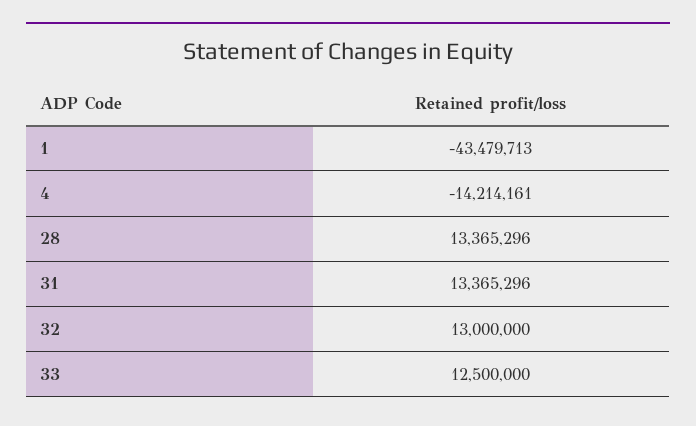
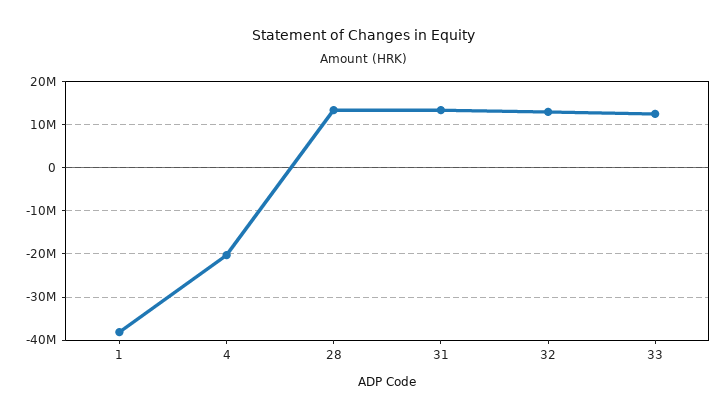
  {
-   "1": -43479713,
+   "1": -38000000,
-   "4": -14214161,
+   "4": -20000000,
    "28": 13365296,
    "31": 13365296,
    "32": 13000000,
    "33": 12500000
  }

